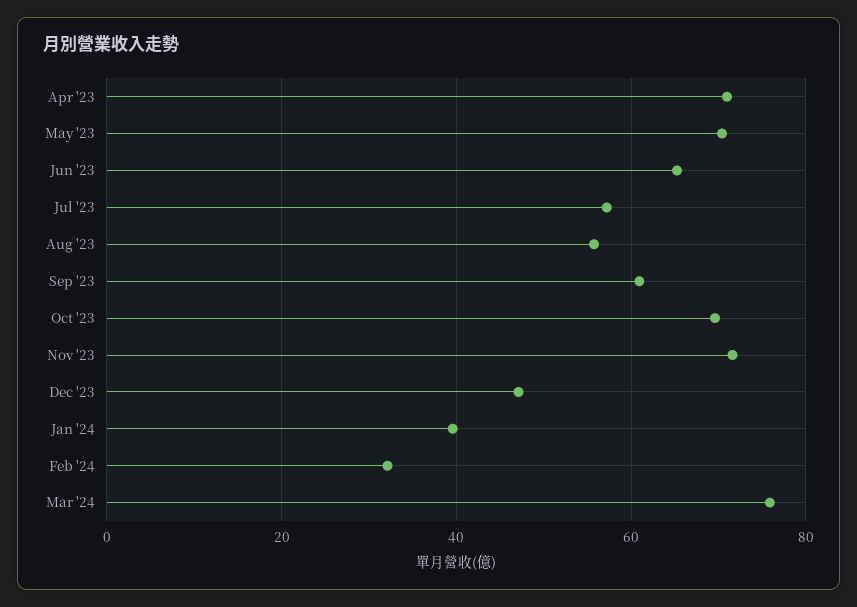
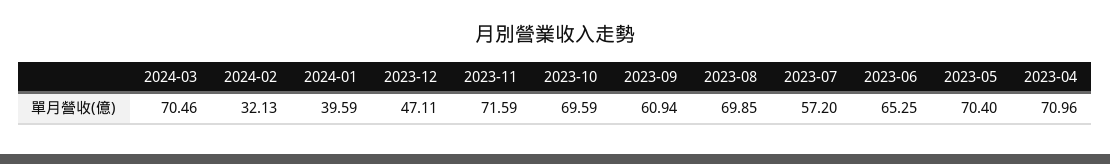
  {
    "Apr '23": 70.96,
    "May '23": 70.4,
    "Jun '23": 65.25,
    "Jul '23": 57.2,
-   "Aug '23": 56,
+   "Aug '23": 69.85,
    "Sep '23": 60.94,
    "Oct '23": 69.59,
    "Nov '23": 71.59,
    "Dec '23": 47.11,
    "Jan '24": 39.59,
    "Feb '24": 32.13,
-   "Mar '24": 76
+   "Mar '24": 70.46
  }

